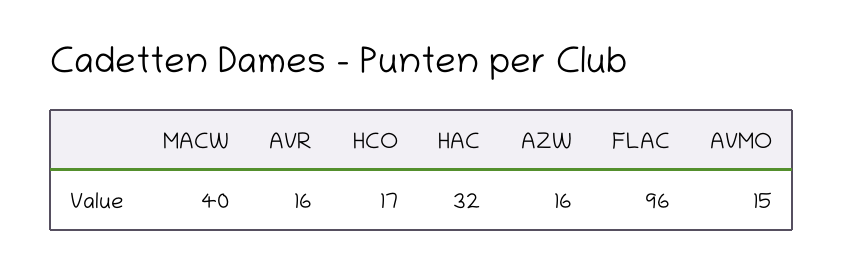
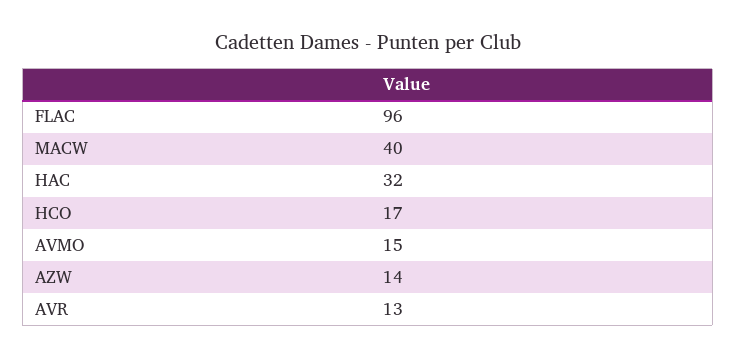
  {
    "MACW": 40,
-   "AVR": 16,
+   "AVR": 13,
    "HCO": 17,
    "HAC": 32,
-   "AZW": 16,
+   "AZW": 14,
    "FLAC": 96,
    "AVMO": 15
  }

